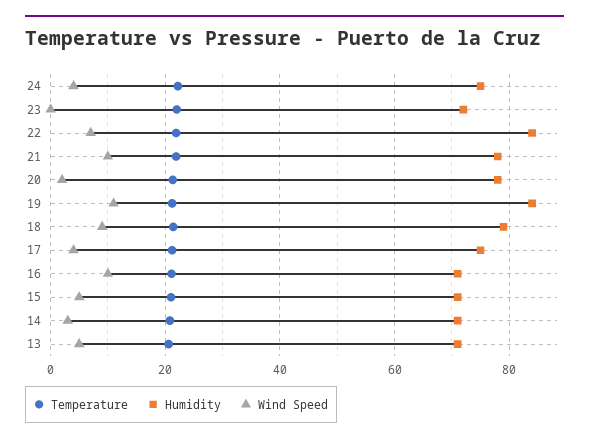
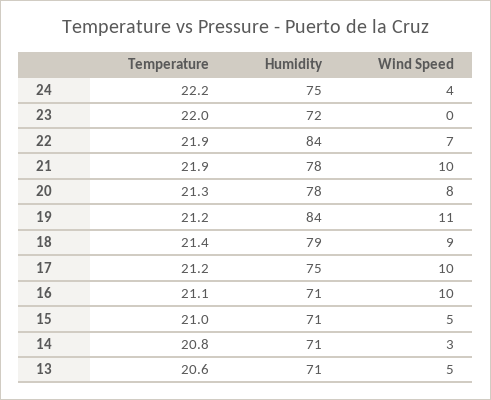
  {
    "Temperature": {
      "24": 22.2,
      "23": 22,
      "22": 21.9,
      "21": 21.9,
      "20": 21.3,
      "19": 21.2,
      "18": 21.4,
      "17": 21.2,
      "16": 21.1,
      "15": 21,
      "14": 20.8,
      "13": 20.6
    },
    "Humidity": {
      "24": 75,
      "23": 72,
      "22": 84,
      "21": 78,
      "20": 78,
      "19": 84,
      "18": 79,
      "17": 75,
      "16": 71,
      "15": 71,
      "14": 71,
      "13": 71
    },
    "Wind Speed": {
      "24": 4,
      "23": 0,
      "22": 7,
      "21": 10,
-     "20": 2,
+     "20": 8,
      "19": 11,
      "18": 9,
-     "17": 4,
+     "17": 10,
      "16": 10,
      "15": 5,
      "14": 3,
      "13": 5
    }
  }

